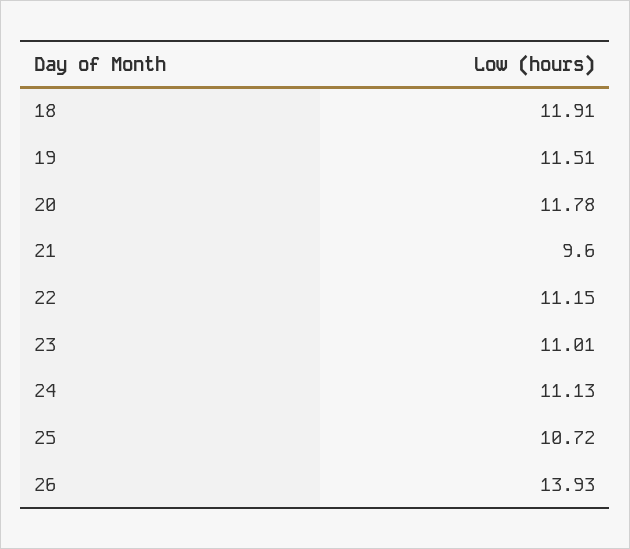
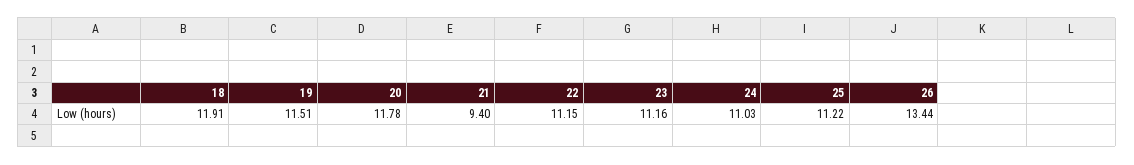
  {
    "18": 11.91,
    "19": 11.51,
    "20": 11.78,
-   "21": 9.6,
+   "21": 9.4,
    "22": 11.15,
-   "23": 11.01,
+   "23": 11.16,
-   "24": 11.13,
+   "24": 11.03,
-   "25": 10.72,
+   "25": 11.22,
-   "26": 13.93
+   "26": 13.44
  }

